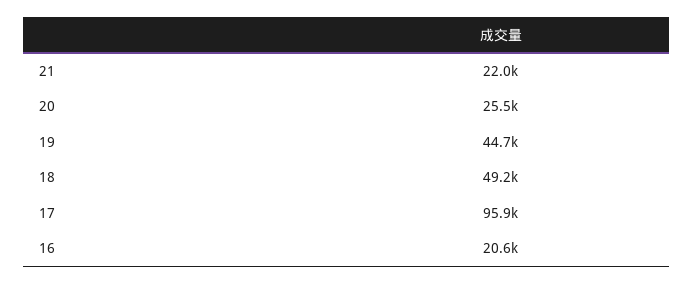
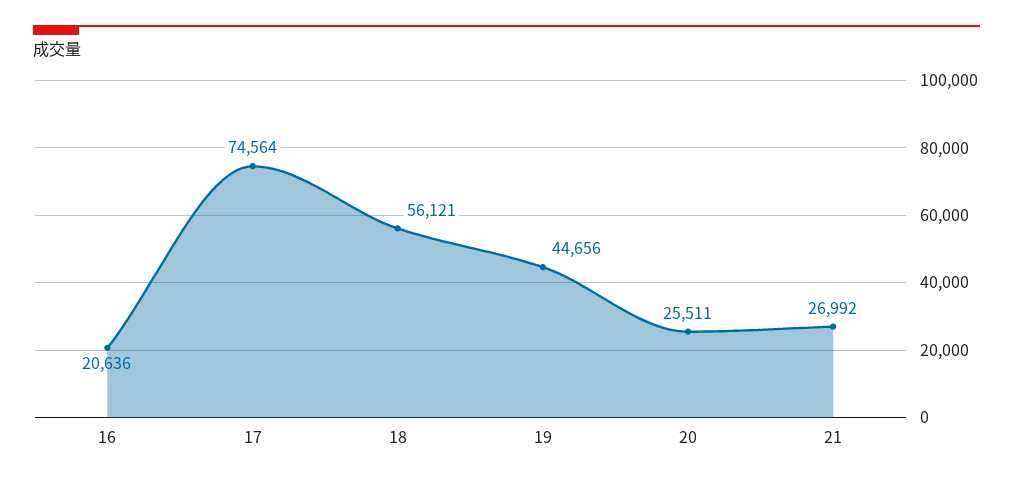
  {
-   "21": 22000,
+   "21": 26992,
    "20": 25511,
    "19": 44656,
-   "18": 49200,
+   "18": 56121,
-   "17": 95900,
+   "17": 74564,
    "16": 20636
  }

